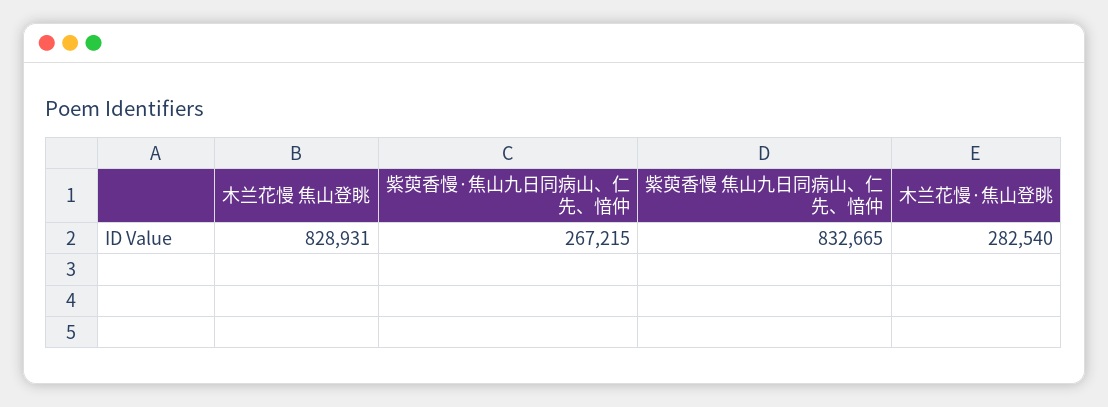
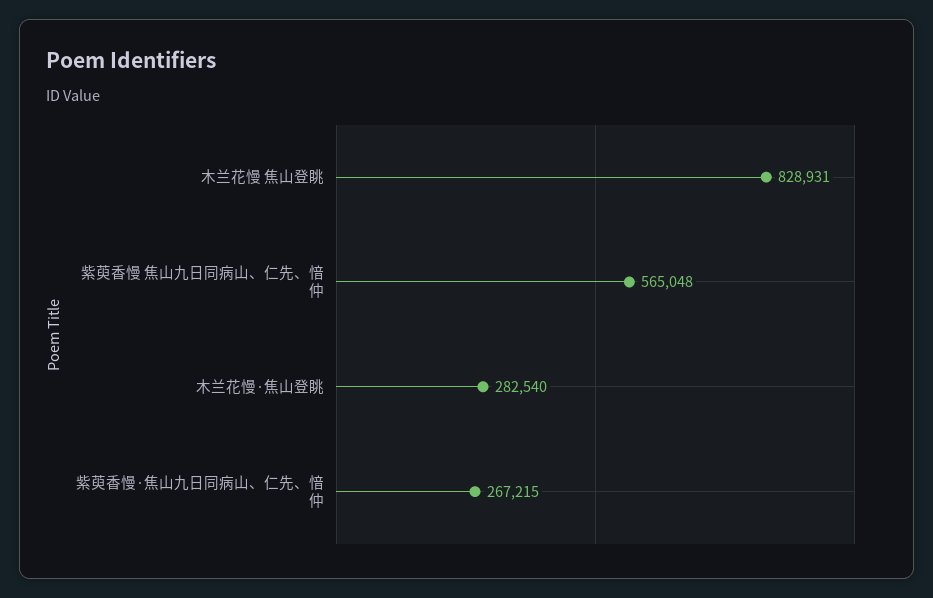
  {
    "木兰花慢 焦山登眺": 828931,
    "紫萸香慢·焦山九日同病山、仁先、愔仲": 267215,
-   "紫萸香慢 焦山九日同病山、仁先、愔仲": 832665,
+   "紫萸香慢 焦山九日同病山、仁先、愔仲": 565048,
    "木兰花慢·焦山登眺": 282540
  }

